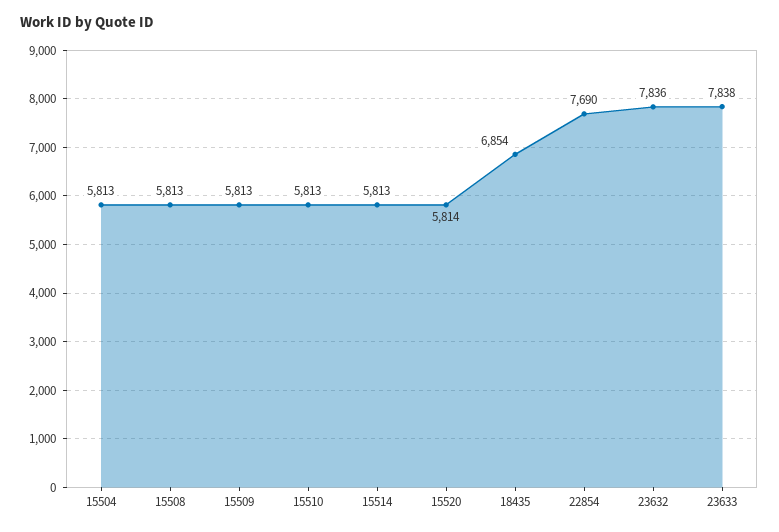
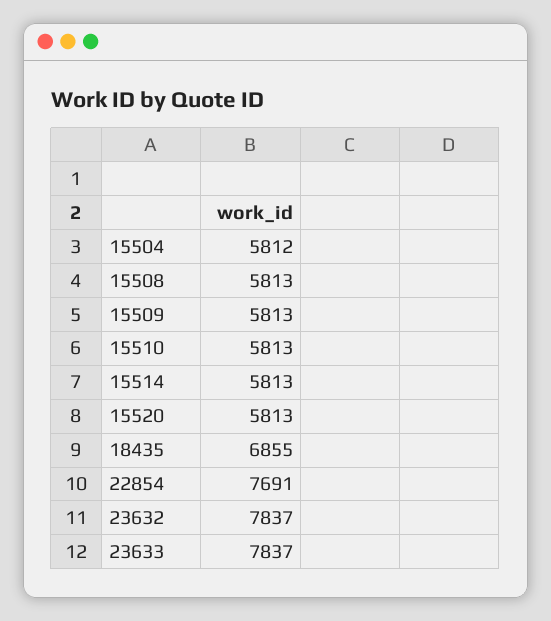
  {
-   "15504": 5813,
+   "15504": 5812,
    "15508": 5813,
    "15509": 5813,
    "15510": 5813,
    "15514": 5813,
-   "15520": 5814,
+   "15520": 5813,
-   "18435": 6854,
+   "18435": 6855,
-   "22854": 7690,
+   "22854": 7691,
-   "23632": 7836,
+   "23632": 7837,
-   "23633": 7838
+   "23633": 7837
  }

